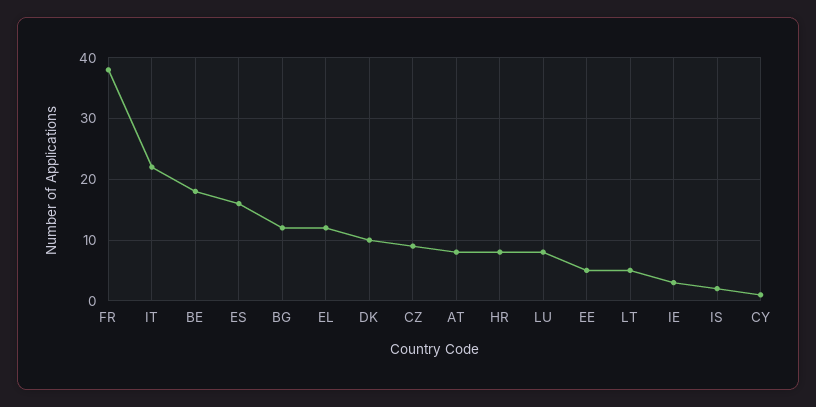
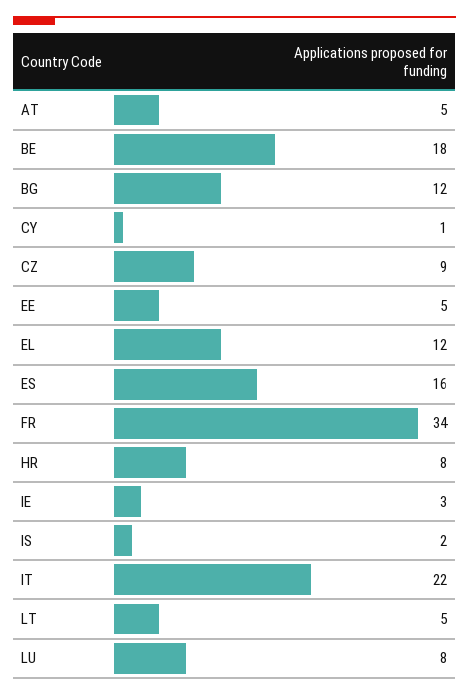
  {
-   "FR": 38,
+   "FR": 34,
    "IT": 22,
    "BE": 18,
    "ES": 16,
    "BG": 12,
    "EL": 12,
-   "DK": 10,
    "CZ": 9,
-   "AT": 8,
+   "AT": 5,
    "HR": 8,
    "LU": 8,
    "EE": 5,
    "LT": 5,
    "IE": 3,
    "IS": 2,
    "CY": 1
  }

